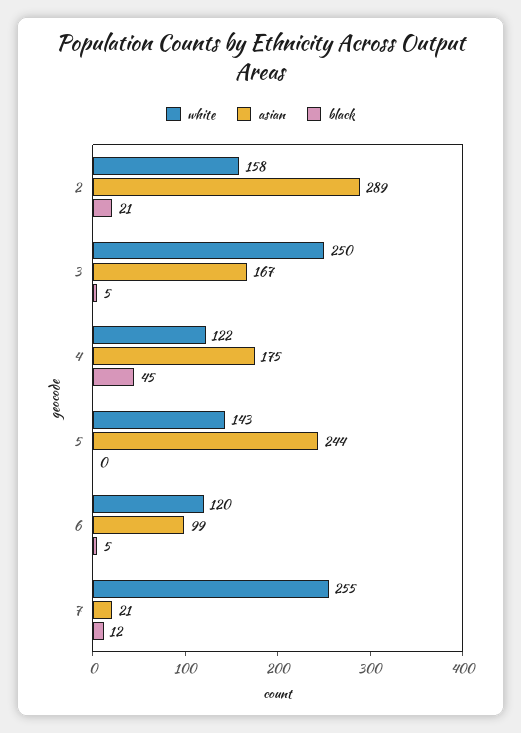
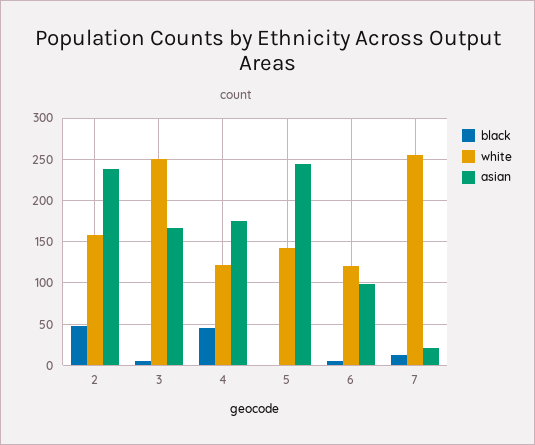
  {
    "white": {
      "2": 158,
      "3": 250,
      "4": 122,
      "5": 143,
      "6": 120,
      "7": 255
    },
    "asian": {
-     "2": 289,
+     "2": 240,
      "3": 167,
      "4": 175,
      "5": 244,
      "6": 99,
      "7": 21
    },
    "black": {
-     "2": 21,
+     "2": 50,
      "3": 5,
      "4": 45,
      "5": 0,
      "6": 5,
      "7": 12
    }
  }

